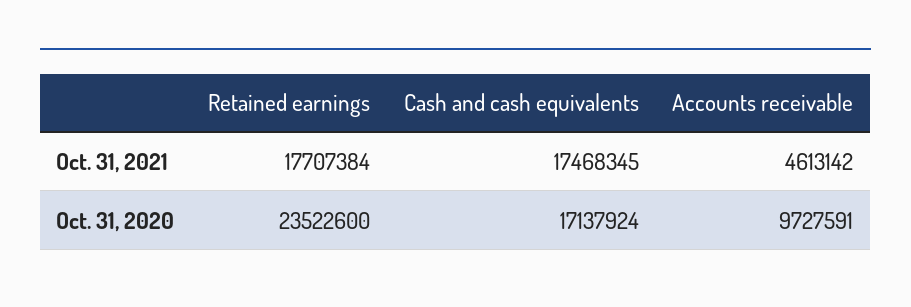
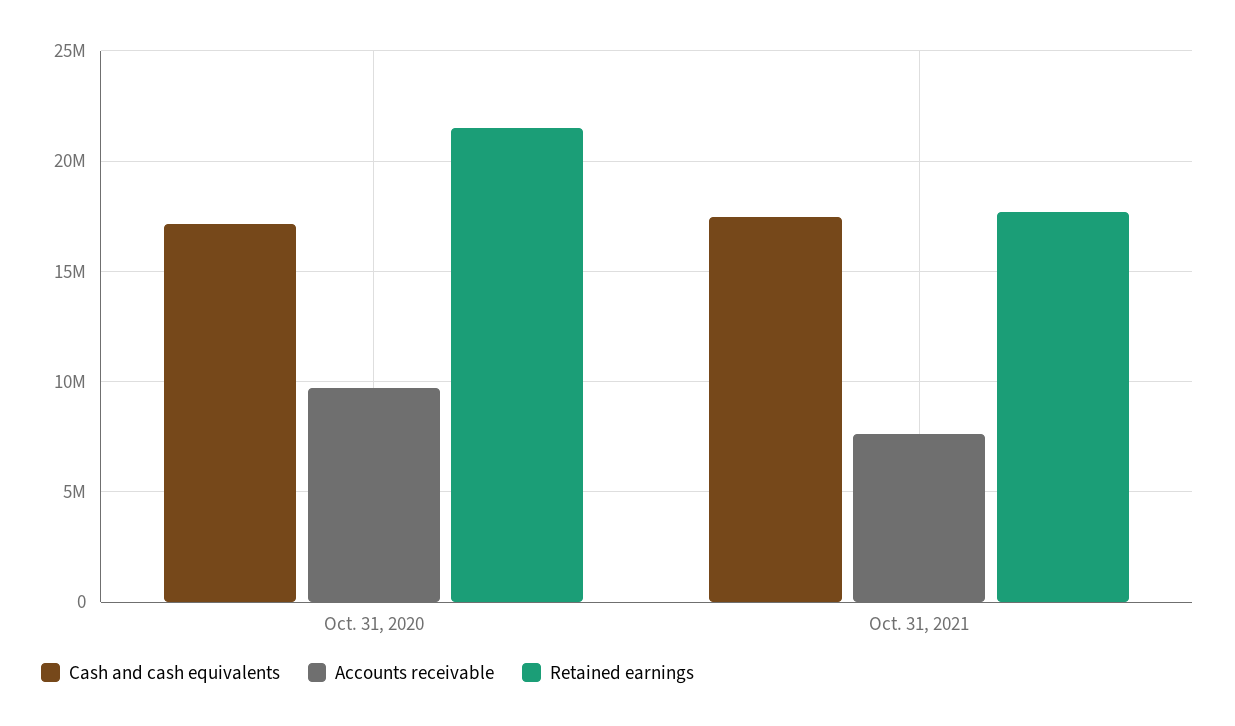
  {
    "Retained earnings": {
      "Oct. 31, 2021": 17707384,
-     "Oct. 31, 2020": 23522600
+     "Oct. 31, 2020": 21500000
    },
    "Cash and cash equivalents": {
      "Oct. 31, 2021": 17468345,
      "Oct. 31, 2020": 17137924
    },
    "Accounts receivable": {
-     "Oct. 31, 2021": 4613142,
+     "Oct. 31, 2021": 7500000,
      "Oct. 31, 2020": 9727591
    }
  }

